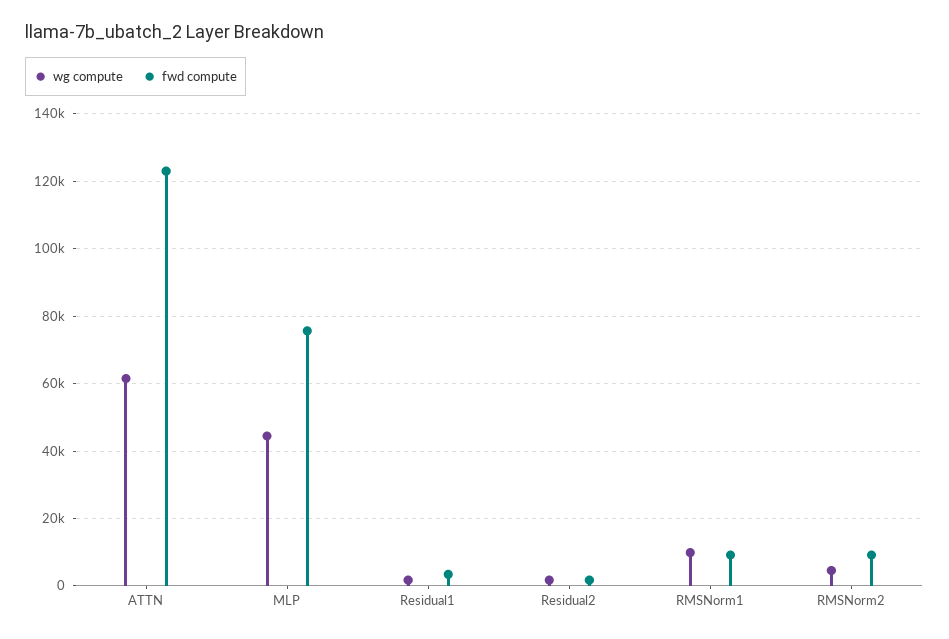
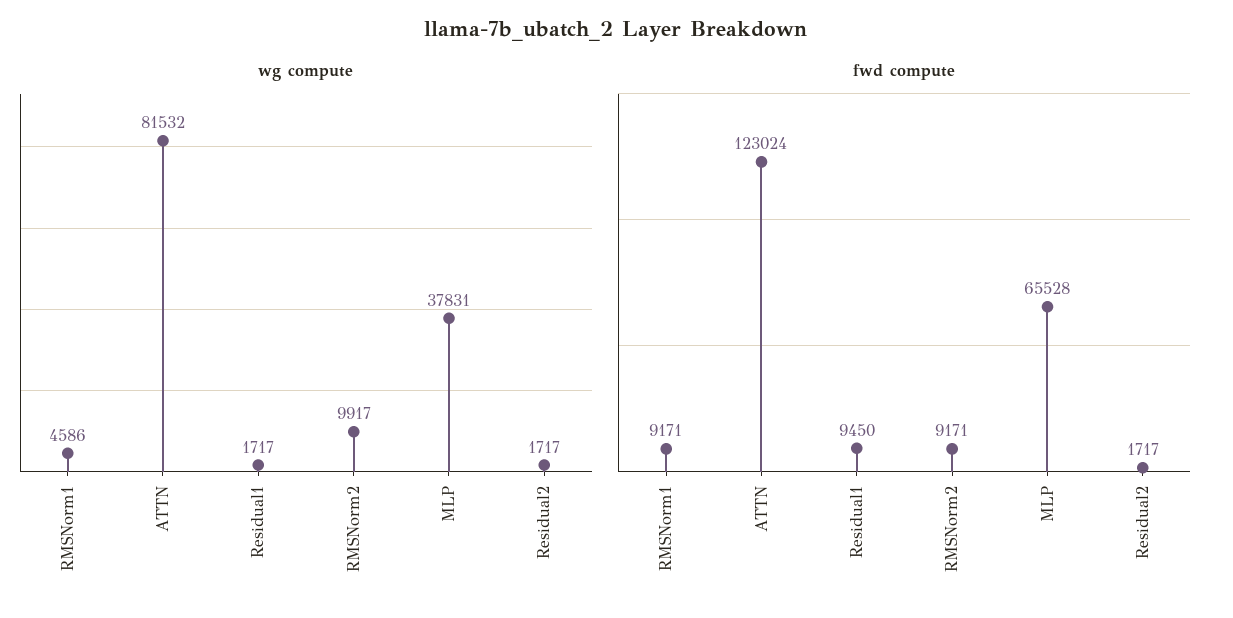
  {
    "wg compute": {
-     "ATTN": 62000,
+     "ATTN": 81532,
-     "MLP": 44000,
+     "MLP": 37831,
      "Residual1": 1717,
      "Residual2": 1717,
-     "RMSNorm1": 10000,
+     "RMSNorm1": 4586,
-     "RMSNorm2": 4000
+     "RMSNorm2": 9917
    },
    "fwd compute": {
      "ATTN": 123024,
-     "MLP": 76000,
+     "MLP": 65528,
-     "Residual1": 4000,
+     "Residual1": 9450,
      "Residual2": 1717,
      "RMSNorm1": 9171,
      "RMSNorm2": 9171
    }
  }

